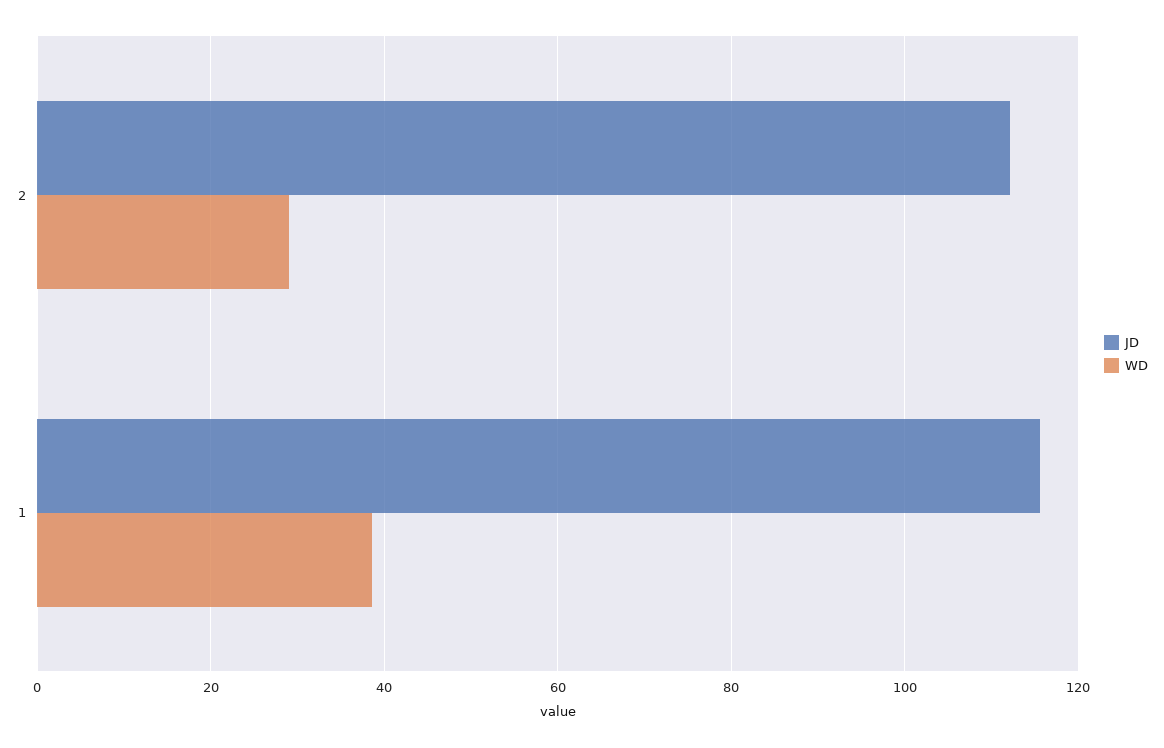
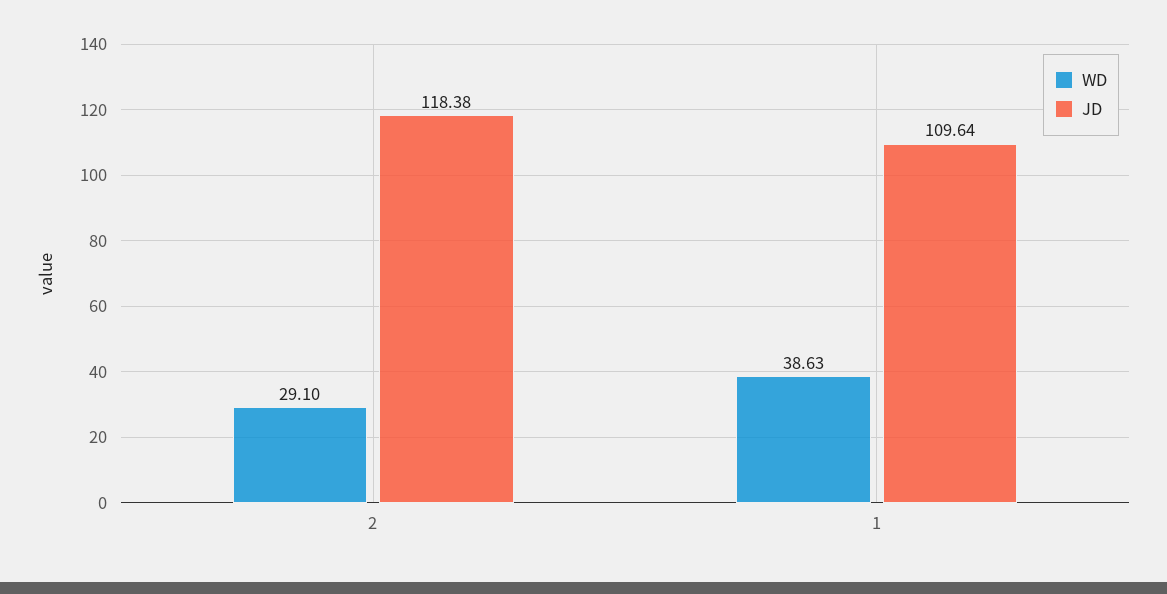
  {
    "JD": {
-     "2": 112,
+     "2": 118.38,
-     "1": 116
+     "1": 109.64
    },
    "WD": {
      "2": 29.1,
      "1": 38.63
    }
  }

